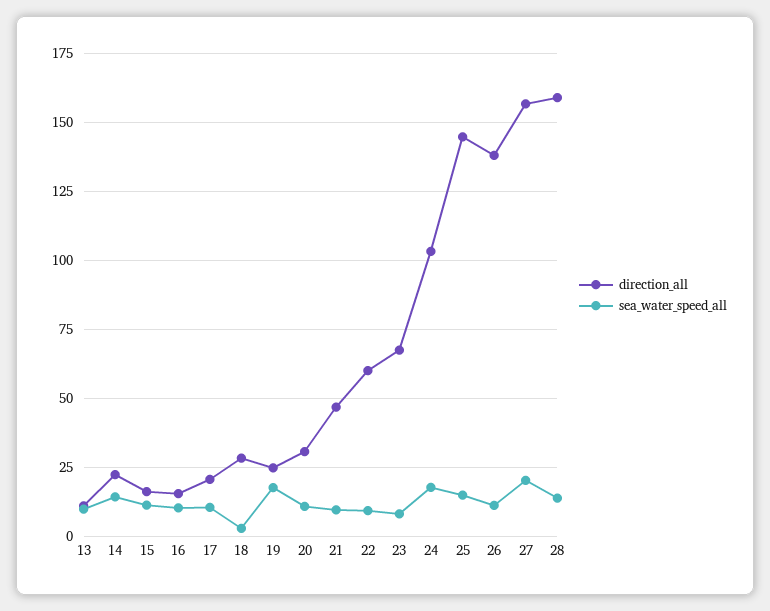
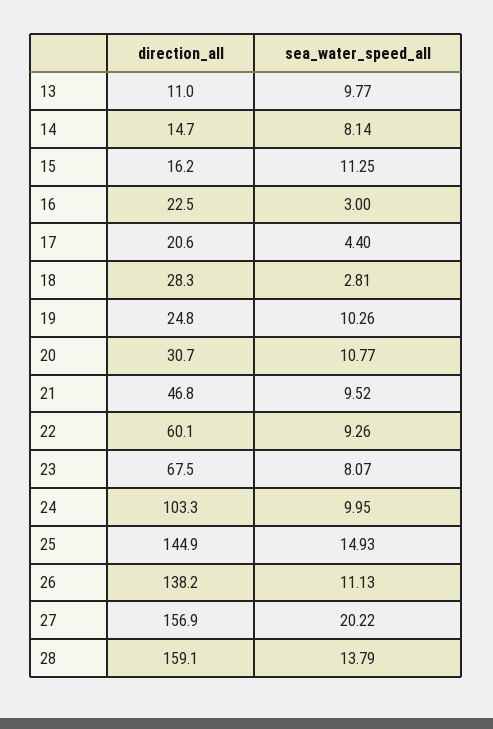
  {
    "direction_all": {
      "13": 11,
-     "14": 22.5,
+     "14": 14.7,
      "15": 16.2,
-     "16": 15,
+     "16": 22.5,
      "17": 20.6,
      "18": 28.3,
      "19": 24.8,
      "20": 30.7,
      "21": 46.8,
      "22": 60.1,
      "23": 67.5,
      "24": 103.3,
      "25": 144.9,
      "26": 138.2,
      "27": 156.9,
      "28": 159.1
    },
    "sea_water_speed_all": {
      "13": 9.77,
-     "14": 15,
+     "14": 8.14,
      "15": 11.25,
-     "16": 10,
+     "16": 3,
-     "17": 10,
+     "17": 4.4,
      "18": 2.81,
-     "19": 17.5,
+     "19": 10.26,
      "20": 10.77,
      "21": 9.52,
      "22": 9.26,
      "23": 8.07,
-     "24": 17.5,
+     "24": 9.95,
      "25": 14.93,
      "26": 11.13,
      "27": 20.22,
      "28": 13.79
    }
  }

